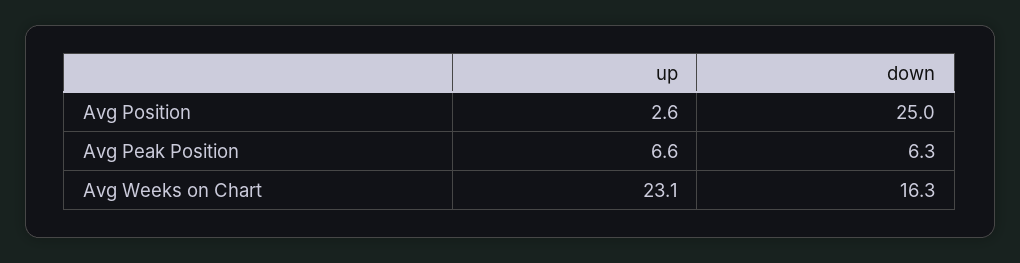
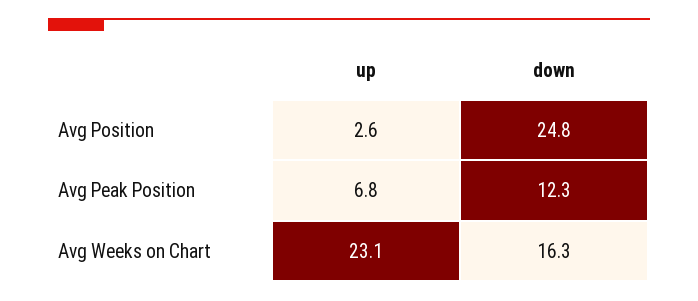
  {
    "up": {
      "Avg Position": 2.6,
-     "Avg Peak Position": 6.6,
+     "Avg Peak Position": 6.8,
      "Avg Weeks on Chart": 23.1
    },
    "down": {
-     "Avg Position": 25,
+     "Avg Position": 24.8,
-     "Avg Peak Position": 6.3,
+     "Avg Peak Position": 12.3,
      "Avg Weeks on Chart": 16.3
    }
  }

